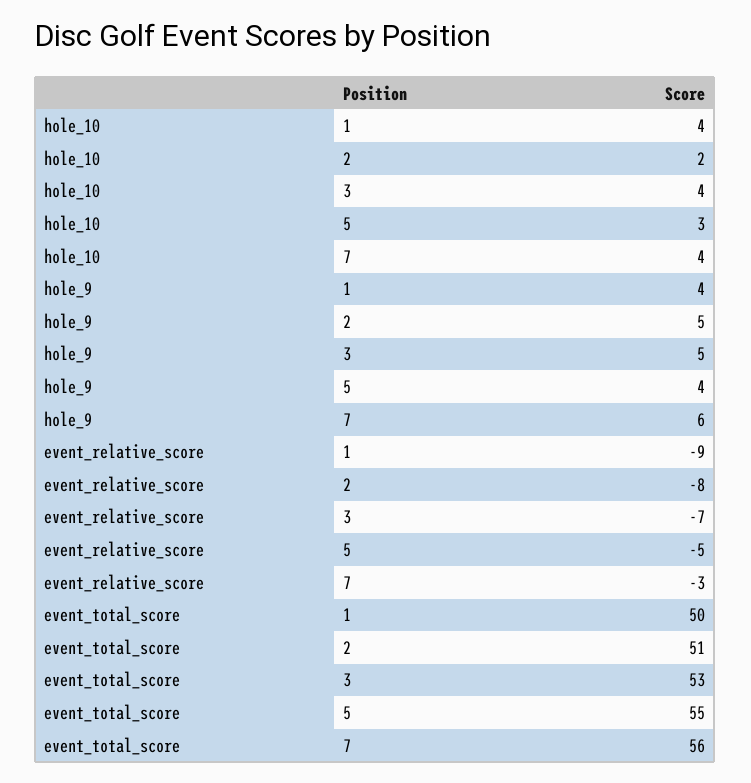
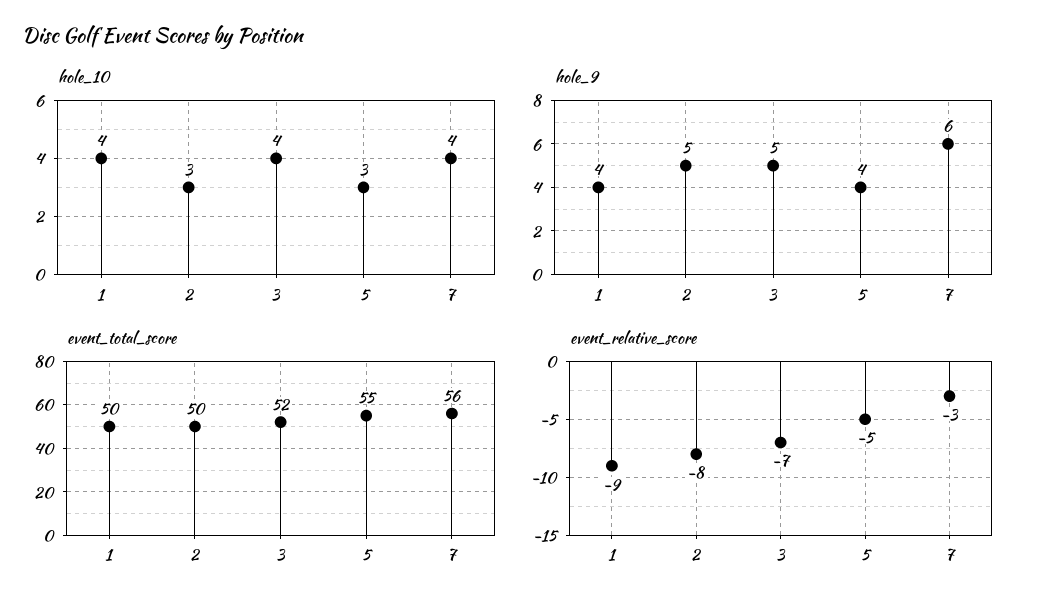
  {
    "hole_10": {
      "1": 4,
-     "2": 2,
+     "2": 3,
      "3": 4,
      "5": 3,
      "7": 4
    },
    "hole_9": {
      "1": 4,
      "2": 5,
      "3": 5,
      "5": 4,
      "7": 6
    },
    "event_relative_score": {
      "1": -9,
      "2": -8,
      "3": -7,
      "5": -5,
      "7": -3
    },
    "event_total_score": {
      "1": 50,
-     "2": 51,
+     "2": 50,
-     "3": 53,
+     "3": 52,
      "5": 55,
      "7": 56
    }
  }

